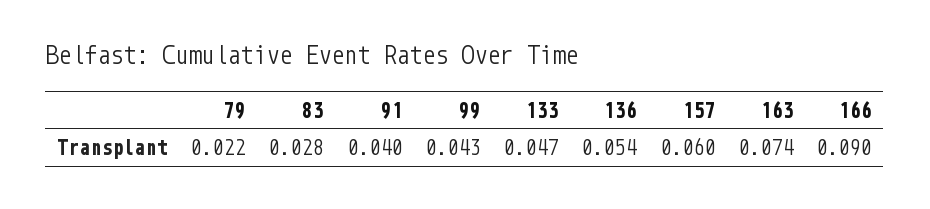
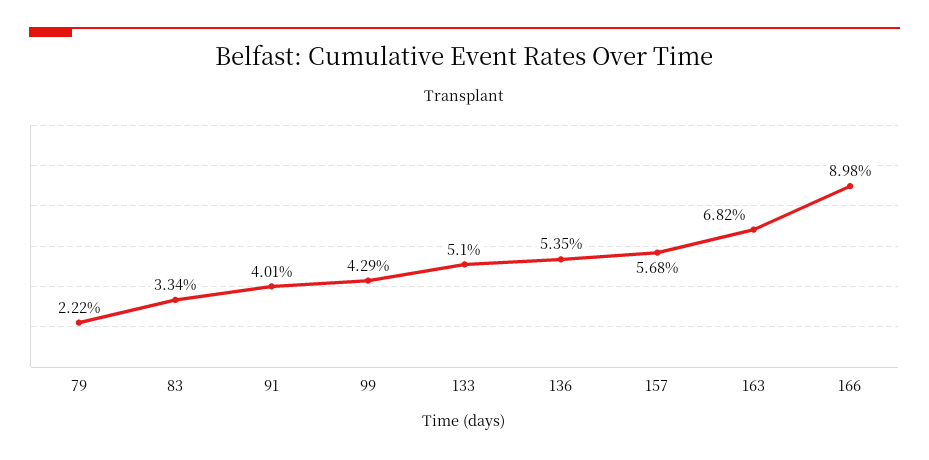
  {
    "79": 0.0222,
-   "83": 0.028,
+   "83": 0.0334,
    "91": 0.0401,
    "99": 0.0429,
-   "133": 0.047,
+   "133": 0.051,
    "136": 0.0535,
-   "157": 0.06,
+   "157": 0.0568,
-   "163": 0.074,
+   "163": 0.0682,
    "166": 0.0898
  }

